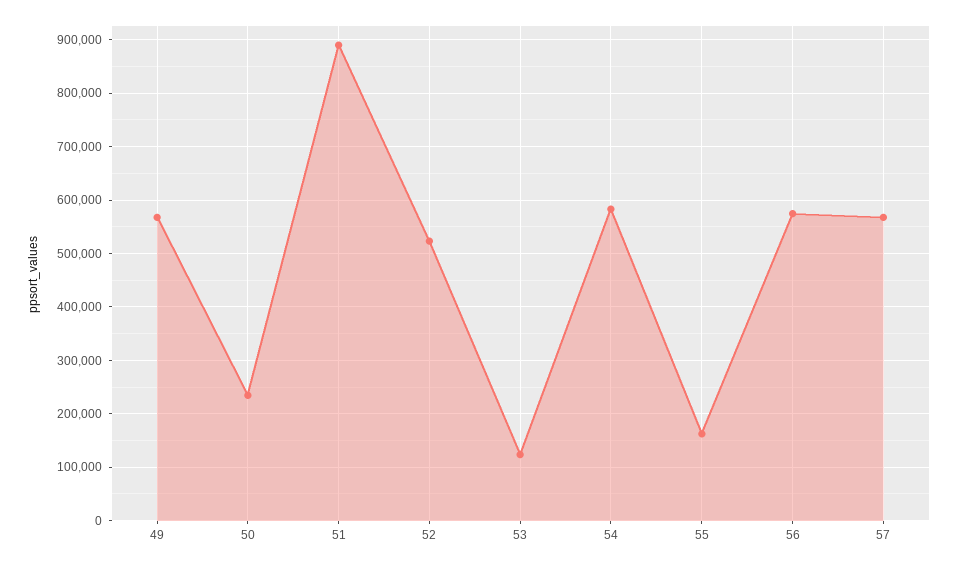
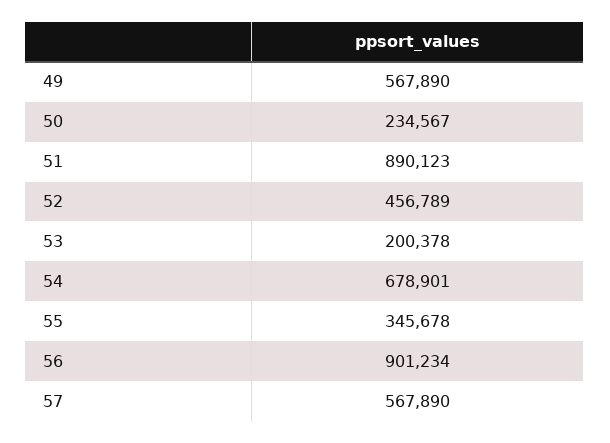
  {
    "49": 567890,
    "50": 234567,
    "51": 890123,
-   "52": 520000,
+   "52": 456789,
-   "53": 120000,
+   "53": 200378,
-   "54": 580000,
+   "54": 678901,
-   "55": 160000,
+   "55": 345678,
-   "56": 580000,
+   "56": 901234,
    "57": 567890
  }

